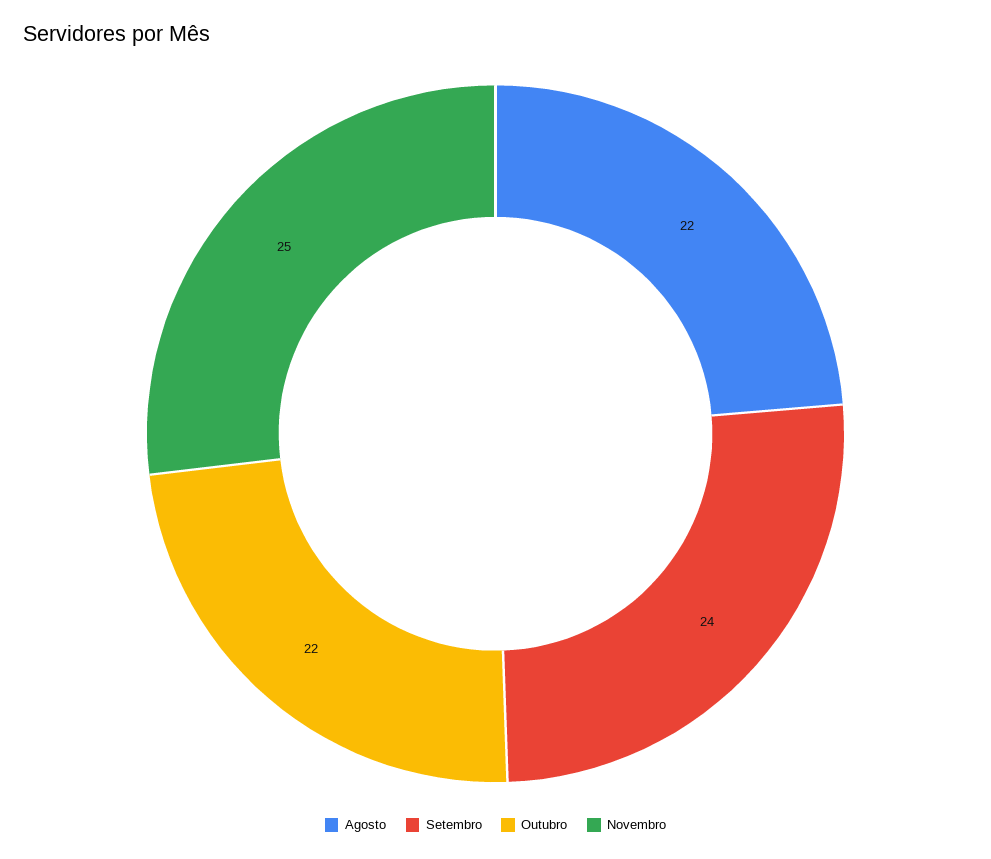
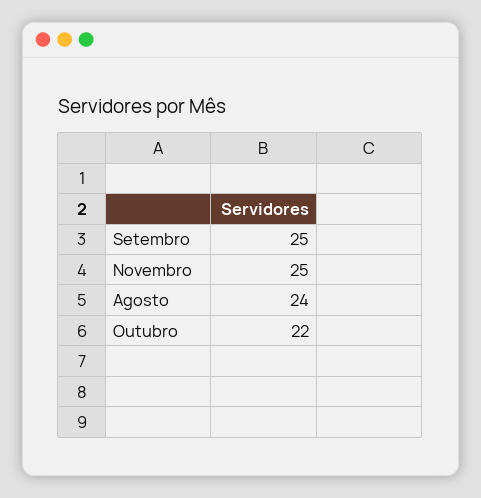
  {
-   "Agosto": 22,
+   "Agosto": 24,
-   "Setembro": 24,
+   "Setembro": 25,
    "Outubro": 22,
    "Novembro": 25
  }

